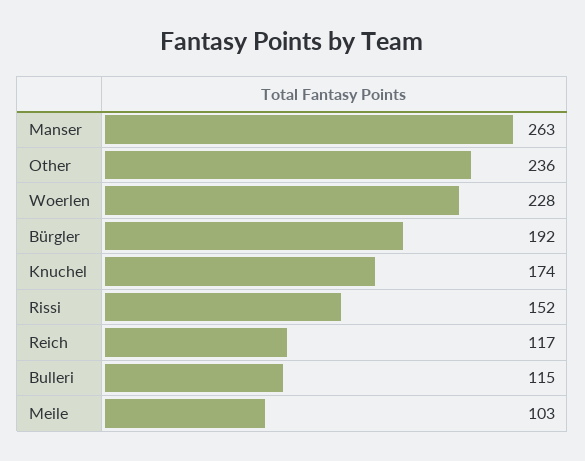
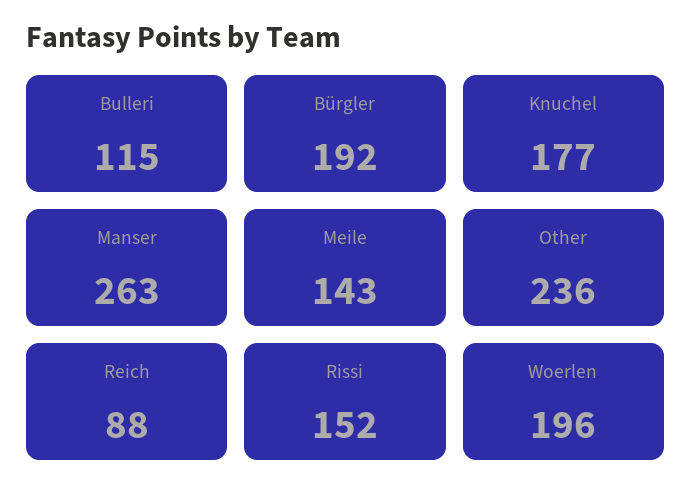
  {
    "Manser": 263,
    "Other": 236,
-   "Woerlen": 228,
+   "Woerlen": 196,
    "Bürgler": 192,
-   "Knuchel": 174,
+   "Knuchel": 177,
    "Rissi": 152,
-   "Reich": 117,
+   "Reich": 88,
    "Bulleri": 115,
-   "Meile": 103
+   "Meile": 143
  }

